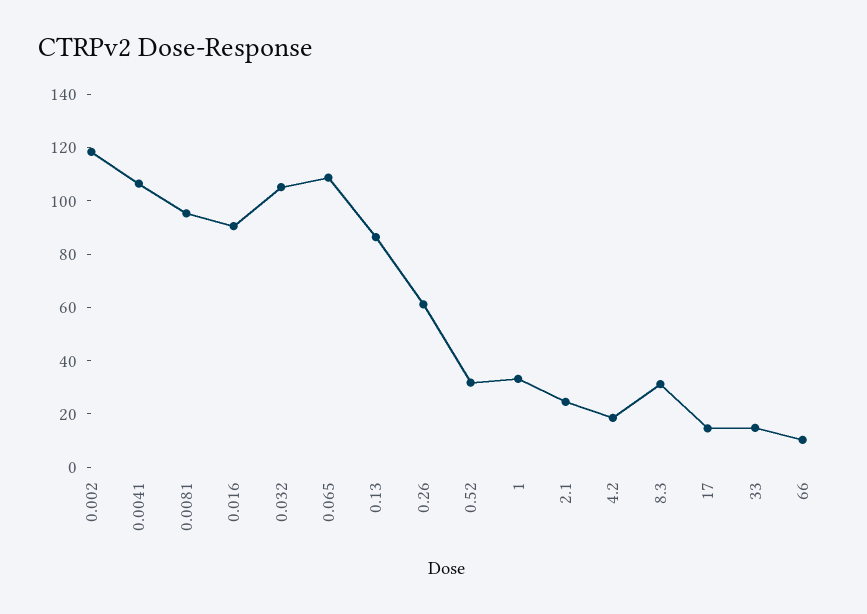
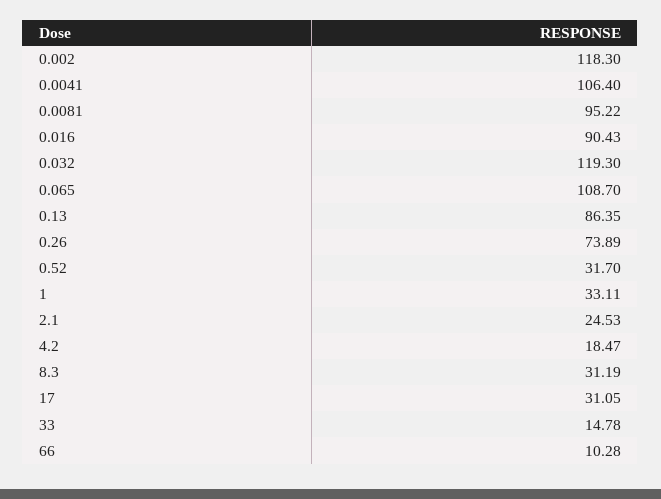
  {
    "0.002": 118.3,
    "0.0041": 106.4,
    "0.0081": 95.22,
    "0.016": 90.43,
-   "0.032": 105,
+   "0.032": 119.3,
    "0.065": 108.7,
    "0.13": 86.35,
-   "0.26": 60,
+   "0.26": 73.89,
    "0.52": 31.7,
    "1": 33.11,
    "2.1": 24.53,
    "4.2": 18.47,
    "8.3": 31.19,
-   "17": 15,
+   "17": 31.05,
    "33": 14.78,
    "66": 10.28
  }

